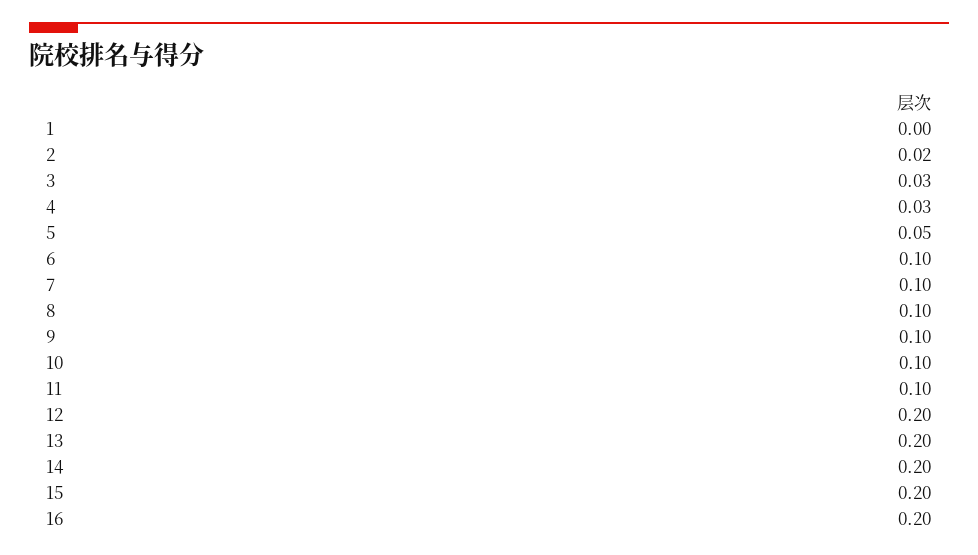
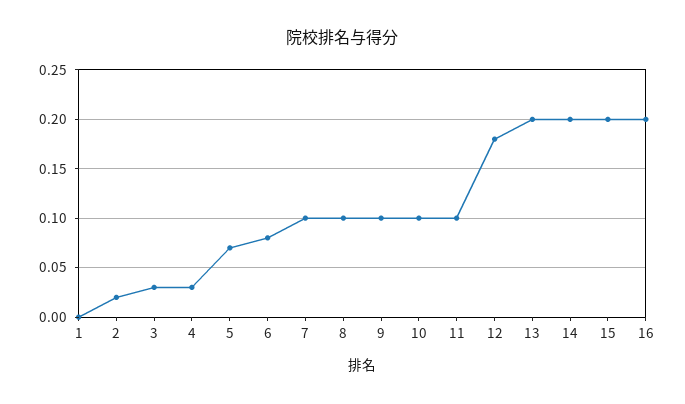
  {
    "1": 0,
    "2": 0.02,
    "3": 0.03,
    "4": 0.03,
-   "5": 0.05,
+   "5": 0.07,
-   "6": 0.1,
+   "6": 0.08,
    "7": 0.1,
    "8": 0.1,
    "9": 0.1,
    "10": 0.1,
    "11": 0.1,
-   "12": 0.2,
+   "12": 0.18,
    "13": 0.2,
    "14": 0.2,
    "15": 0.2,
    "16": 0.2
  }

